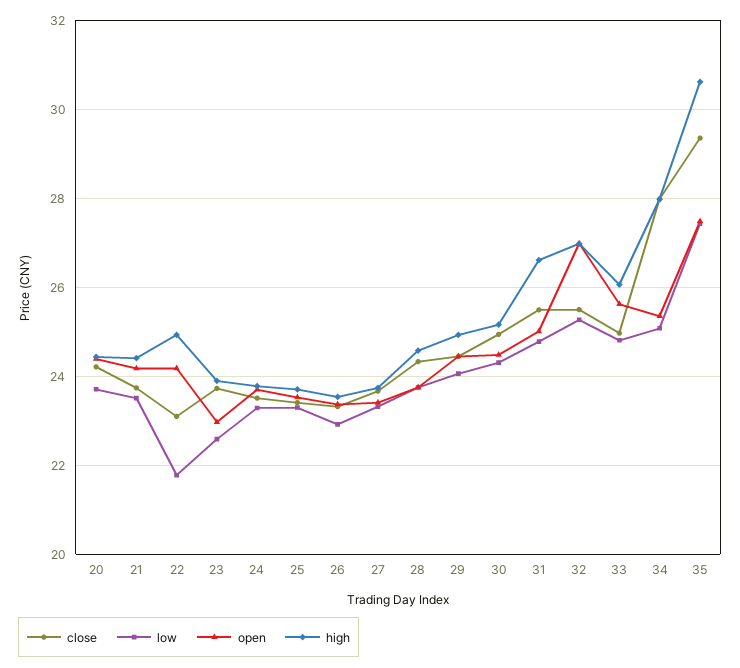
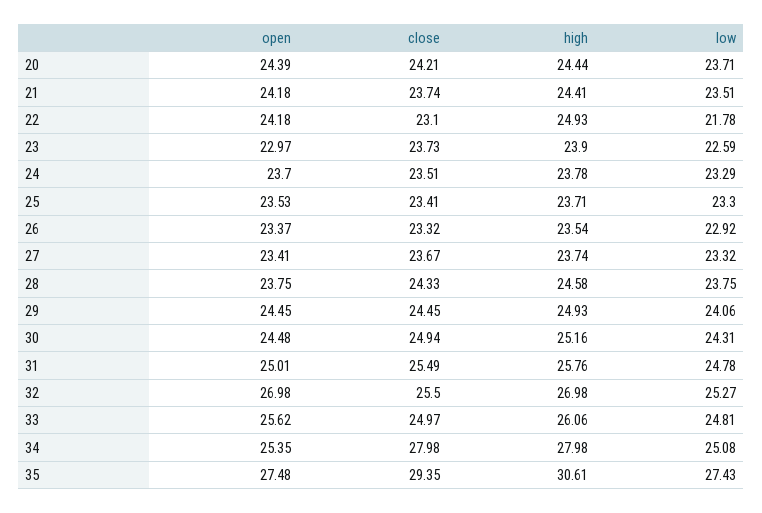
  {
    "close": {
      "20": 24.21,
      "21": 23.74,
      "22": 23.1,
      "23": 23.73,
      "24": 23.51,
      "25": 23.41,
      "26": 23.32,
      "27": 23.67,
      "28": 24.33,
      "29": 24.45,
      "30": 24.94,
      "31": 25.49,
      "32": 25.5,
      "33": 24.97,
      "34": 27.98,
      "35": 29.35
    },
    "low": {
      "20": 23.71,
      "21": 23.51,
      "22": 21.78,
      "23": 22.59,
      "24": 23.29,
      "25": 23.3,
      "26": 22.92,
      "27": 23.32,
      "28": 23.75,
      "29": 24.06,
      "30": 24.31,
      "31": 24.78,
      "32": 25.27,
      "33": 24.81,
      "34": 25.08,
      "35": 27.43
    },
    "open": {
      "20": 24.39,
      "21": 24.18,
      "22": 24.18,
      "23": 22.97,
      "24": 23.7,
      "25": 23.53,
      "26": 23.37,
      "27": 23.41,
      "28": 23.75,
      "29": 24.45,
      "30": 24.48,
      "31": 25.01,
      "32": 26.98,
      "33": 25.62,
      "34": 25.35,
      "35": 27.48
    },
    "high": {
      "20": 24.44,
      "21": 24.41,
      "22": 24.93,
      "23": 23.9,
      "24": 23.78,
      "25": 23.71,
      "26": 23.54,
      "27": 23.74,
      "28": 24.58,
      "29": 24.93,
      "30": 25.16,
-     "31": 26.6,
+     "31": 25.76,
      "32": 26.98,
      "33": 26.06,
      "34": 27.98,
      "35": 30.61
    }
  }

